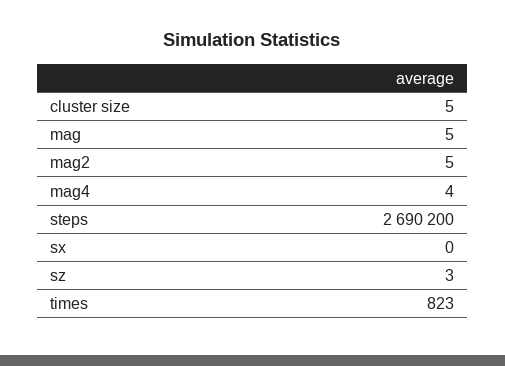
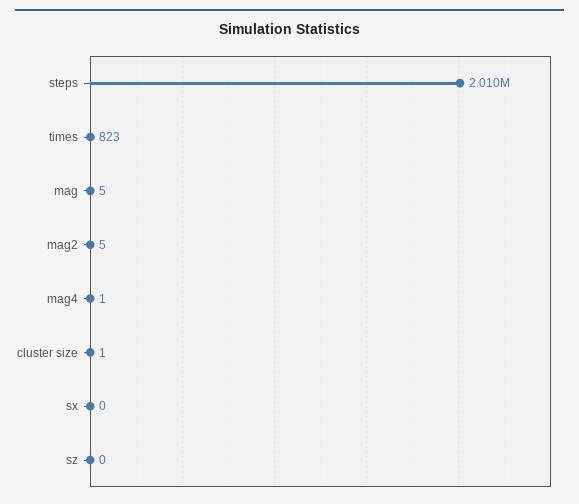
  {
-   "cluster size": 5,
+   "cluster size": 1,
    "mag": 5,
    "mag2": 5,
-   "mag4": 4,
+   "mag4": 1,
-   "steps": 2690200,
+   "steps": 2010000,
    "sx": 0,
-   "sz": 3,
+   "sz": 0,
    "times": 823
  }

